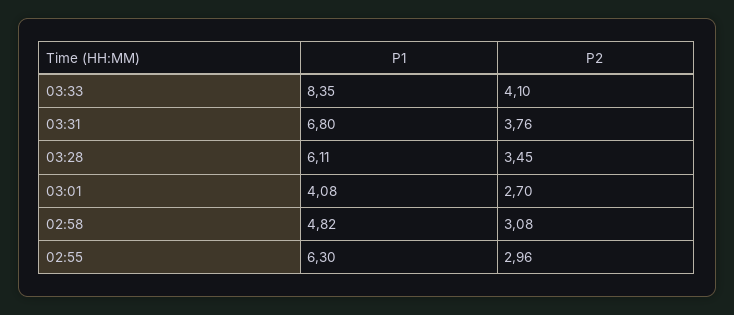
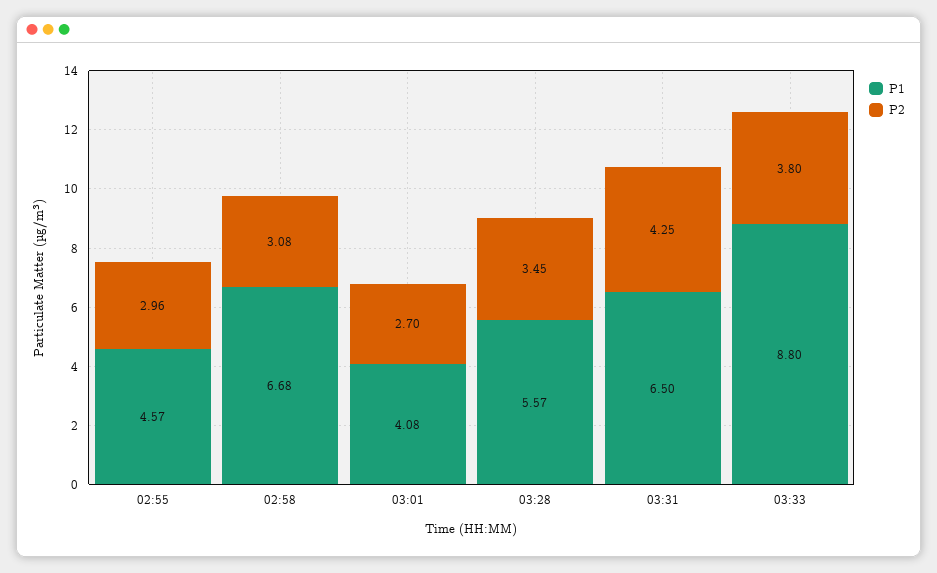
  {
    "P1": {
-     "03:33": 8.35,
+     "03:33": 8.8,
-     "03:31": 6.8,
+     "03:31": 6.5,
-     "03:28": 6.11,
+     "03:28": 5.57,
      "03:01": 4.08,
-     "02:58": 4.82,
+     "02:58": 6.68,
-     "02:55": 6.3
+     "02:55": 4.57
    },
    "P2": {
-     "03:33": 4.1,
+     "03:33": 3.8,
-     "03:31": 3.76,
+     "03:31": 4.25,
      "03:28": 3.45,
      "03:01": 2.7,
      "02:58": 3.08,
      "02:55": 2.96
    }
  }

